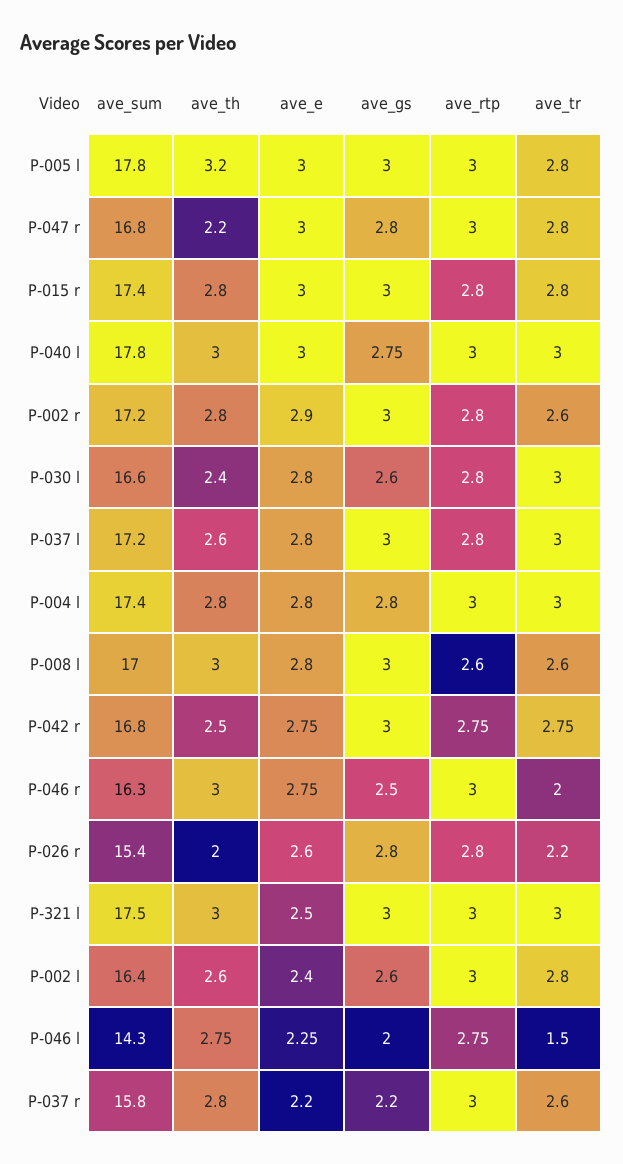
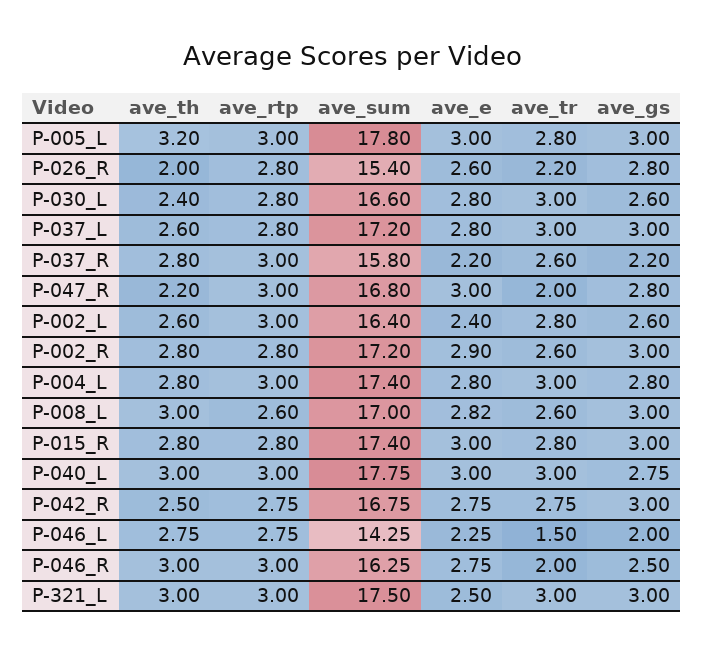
  {
    "ave_sum": {
      "P-005 l": 17.8,
      "P-047 r": 16.8,
      "P-015 r": 17.4,
      "P-040 l": 17.75,
      "P-002 r": 17.2,
      "P-030 l": 16.6,
      "P-037 l": 17.2,
      "P-004 l": 17.4,
      "P-008 l": 17,
      "P-042 r": 16.75,
      "P-046 r": 16.25,
      "P-026 r": 15.4,
      "P-321 l": 17.5,
      "P-002 l": 16.4,
      "P-046 l": 14.25,
      "P-037 r": 15.8
    },
    "ave_th": {
      "P-005 l": 3.2,
      "P-047 r": 2.2,
      "P-015 r": 2.8,
      "P-040 l": 3,
      "P-002 r": 2.8,
      "P-030 l": 2.4,
      "P-037 l": 2.6,
      "P-004 l": 2.8,
      "P-008 l": 3,
      "P-042 r": 2.5,
      "P-046 r": 3,
      "P-026 r": 2,
      "P-321 l": 3,
      "P-002 l": 2.6,
      "P-046 l": 2.75,
      "P-037 r": 2.8
    },
    "ave_e": {
      "P-005 l": 3,
      "P-047 r": 3,
      "P-015 r": 3,
      "P-040 l": 3,
      "P-002 r": 2.9,
      "P-030 l": 2.8,
      "P-037 l": 2.8,
      "P-004 l": 2.8,
-     "P-008 l": 2.8,
+     "P-008 l": 2.82,
      "P-042 r": 2.75,
      "P-046 r": 2.75,
      "P-026 r": 2.6,
      "P-321 l": 2.5,
      "P-002 l": 2.4,
      "P-046 l": 2.25,
      "P-037 r": 2.2
    },
    "ave_gs": {
      "P-005 l": 3,
      "P-047 r": 2.8,
      "P-015 r": 3,
      "P-040 l": 2.75,
      "P-002 r": 3,
      "P-030 l": 2.6,
      "P-037 l": 3,
      "P-004 l": 2.8,
      "P-008 l": 3,
      "P-042 r": 3,
      "P-046 r": 2.5,
      "P-026 r": 2.8,
      "P-321 l": 3,
      "P-002 l": 2.6,
      "P-046 l": 2,
      "P-037 r": 2.2
    },
    "ave_rtp": {
      "P-005 l": 3,
      "P-047 r": 3,
      "P-015 r": 2.8,
      "P-040 l": 3,
      "P-002 r": 2.8,
      "P-030 l": 2.8,
      "P-037 l": 2.8,
      "P-004 l": 3,
      "P-008 l": 2.6,
      "P-042 r": 2.75,
      "P-046 r": 3,
      "P-026 r": 2.8,
      "P-321 l": 3,
      "P-002 l": 3,
      "P-046 l": 2.75,
      "P-037 r": 3
    },
    "ave_tr": {
      "P-005 l": 2.8,
-     "P-047 r": 2.8,
+     "P-047 r": 2,
      "P-015 r": 2.8,
      "P-040 l": 3,
      "P-002 r": 2.6,
      "P-030 l": 3,
      "P-037 l": 3,
      "P-004 l": 3,
      "P-008 l": 2.6,
      "P-042 r": 2.75,
      "P-046 r": 2,
      "P-026 r": 2.2,
      "P-321 l": 3,
      "P-002 l": 2.8,
      "P-046 l": 1.5,
      "P-037 r": 2.6
    }
  }

